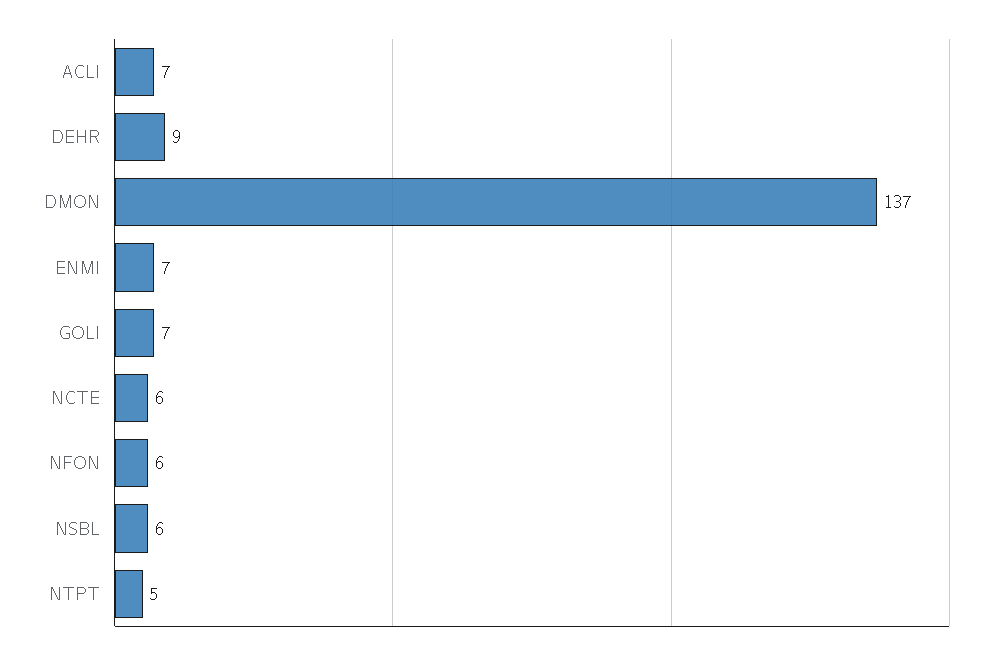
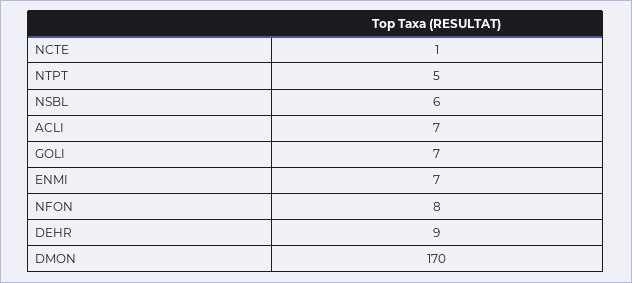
  {
    "ACLI": 7,
    "DEHR": 9,
-   "DMON": 137,
+   "DMON": 170,
    "ENMI": 7,
    "GOLI": 7,
-   "NCTE": 6,
+   "NCTE": 1,
-   "NFON": 6,
+   "NFON": 8,
    "NSBL": 6,
    "NTPT": 5
  }

